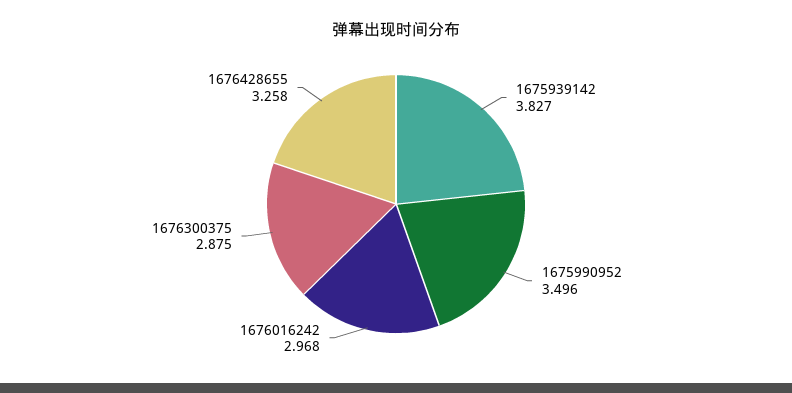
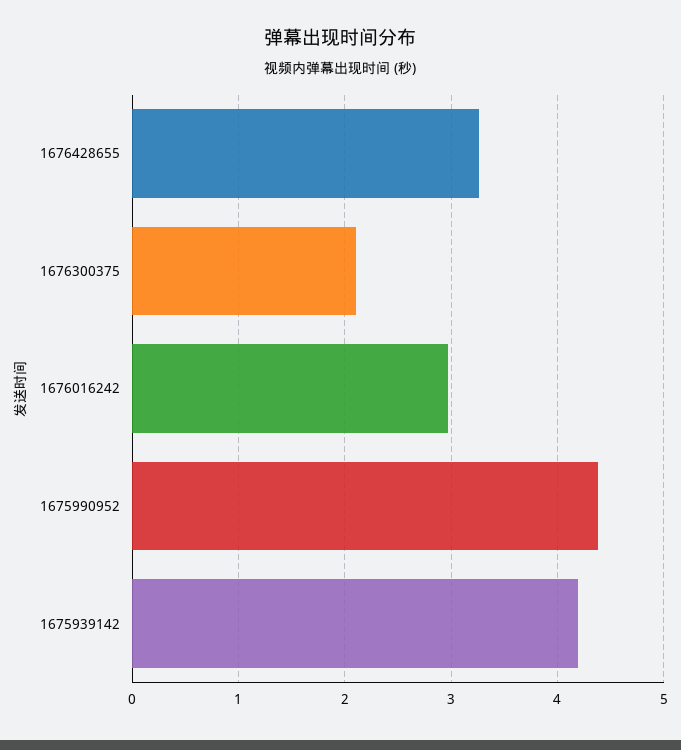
  {
-   "1675939142": 3.827,
+   "1675939142": 4.2,
-   "1675990952": 3.496,
+   "1675990952": 4.4,
    "1676016242": 2.968,
-   "1676300375": 2.875,
+   "1676300375": 2.1,
    "1676428655": 3.258
  }

